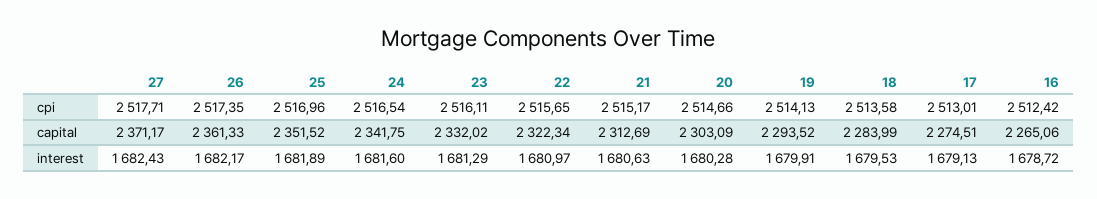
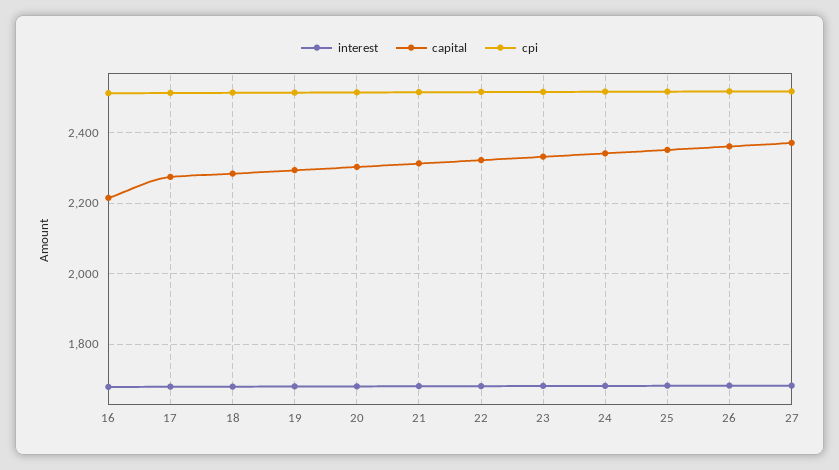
  {
    "cpi": {
      "27": 2517.71,
      "26": 2517.35,
      "25": 2516.96,
      "24": 2516.54,
      "23": 2516.11,
      "22": 2515.65,
      "21": 2515.17,
      "20": 2514.66,
      "19": 2514.13,
      "18": 2513.58,
      "17": 2513.01,
      "16": 2512.42
    },
    "capital": {
      "27": 2371.17,
      "26": 2361.33,
      "25": 2351.52,
      "24": 2341.75,
      "23": 2332.02,
      "22": 2322.34,
      "21": 2312.69,
      "20": 2303.09,
      "19": 2293.52,
      "18": 2283.99,
      "17": 2274.51,
-     "16": 2265.06
+     "16": 2220
    },
    "interest": {
      "27": 1682.43,
      "26": 1682.17,
      "25": 1681.89,
      "24": 1681.6,
      "23": 1681.29,
      "22": 1680.97,
      "21": 1680.63,
      "20": 1680.28,
      "19": 1679.91,
      "18": 1679.53,
      "17": 1679.13,
      "16": 1678.72
    }
  }

